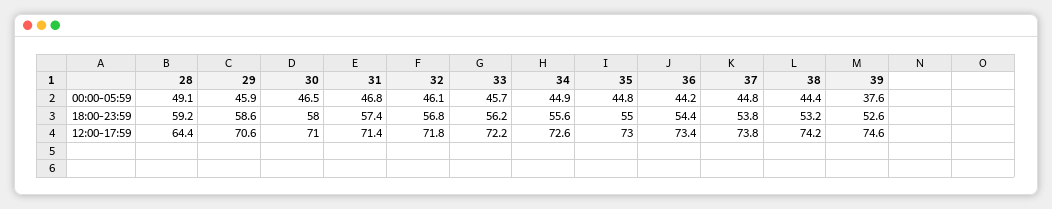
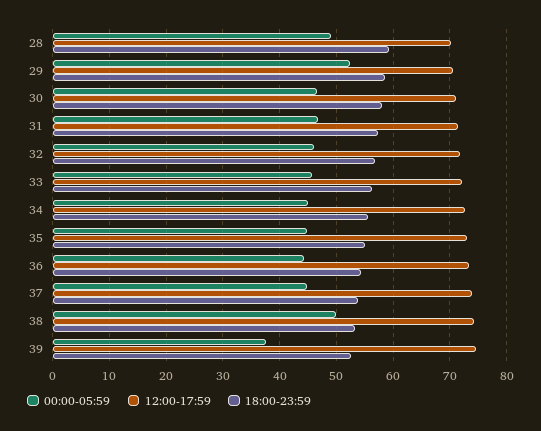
  {
    "00:00-05:59": {
      "28": 49.1,
-     "29": 45.9,
+     "29": 52,
      "30": 46.5,
      "31": 46.8,
      "32": 46.1,
      "33": 45.7,
      "34": 44.9,
      "35": 44.8,
      "36": 44.2,
      "37": 44.8,
-     "38": 44.4,
+     "38": 50,
      "39": 37.6
    },
    "18:00-23:59": {
      "28": 59.2,
      "29": 58.6,
      "30": 58,
      "31": 57.4,
      "32": 56.8,
      "33": 56.2,
      "34": 55.6,
      "35": 55,
      "36": 54.4,
      "37": 53.8,
      "38": 53.2,
      "39": 52.6
    },
    "12:00-17:59": {
-     "28": 64.4,
+     "28": 70,
      "29": 70.6,
      "30": 71,
      "31": 71.4,
      "32": 71.8,
      "33": 72.2,
      "34": 72.6,
      "35": 73,
      "36": 73.4,
      "37": 73.8,
      "38": 74.2,
      "39": 74.6
    }
  }

